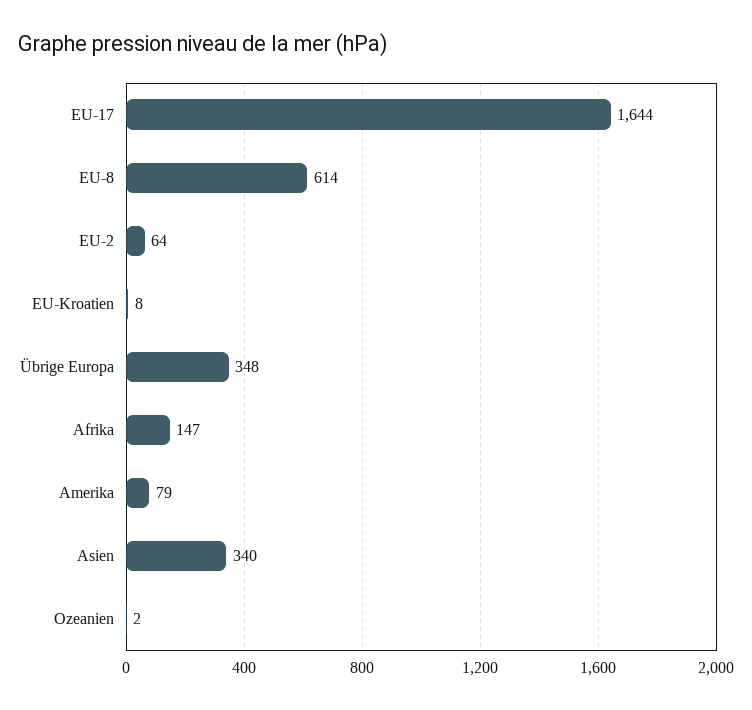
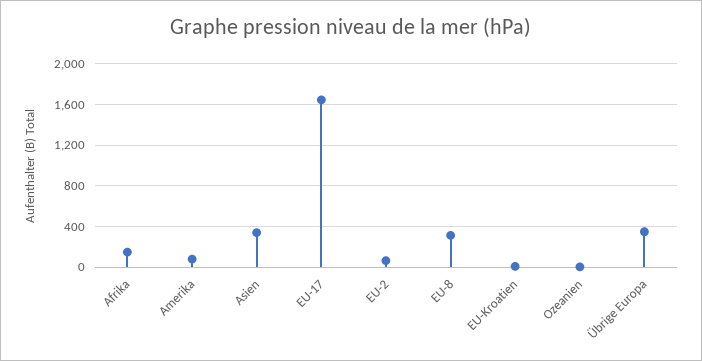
  {
    "EU-17": 1644,
-   "EU-8": 614,
+   "EU-8": 300,
    "EU-2": 64,
    "EU-Kroatien": 8,
    "Übrige Europa": 348,
    "Afrika": 147,
    "Amerika": 79,
    "Asien": 340,
    "Ozeanien": 2
  }

